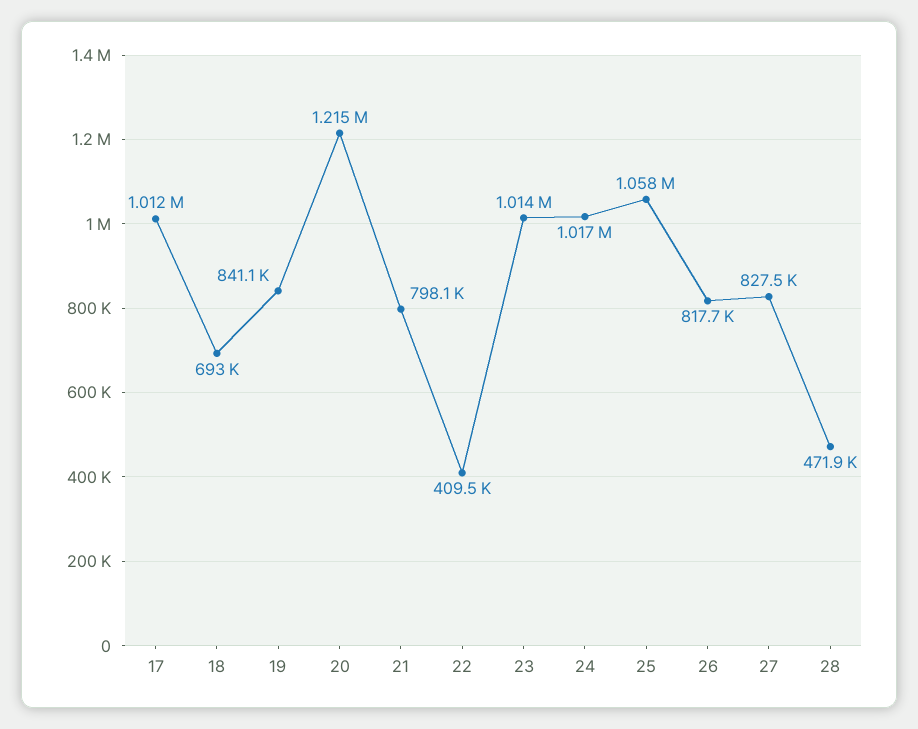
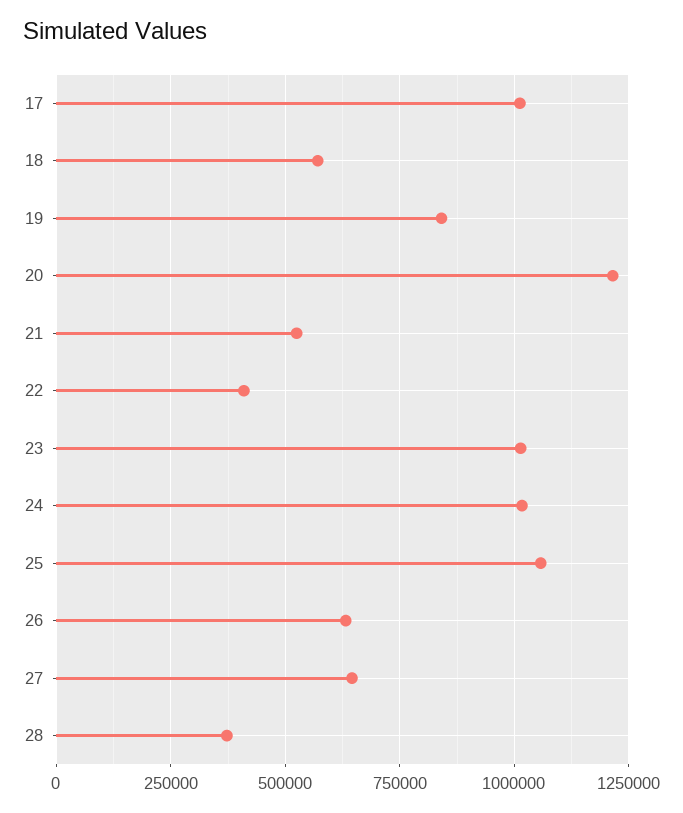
  {
    "17": 1012000,
-   "18": 693000,
+   "18": 575000,
    "19": 841100,
    "20": 1215000,
-   "21": 798100,
+   "21": 525000,
    "22": 409500,
    "23": 1014000,
    "24": 1017000,
    "25": 1058000,
-   "26": 817700,
+   "26": 625000,
-   "27": 827500,
+   "27": 650000,
-   "28": 471900
+   "28": 375000
  }

